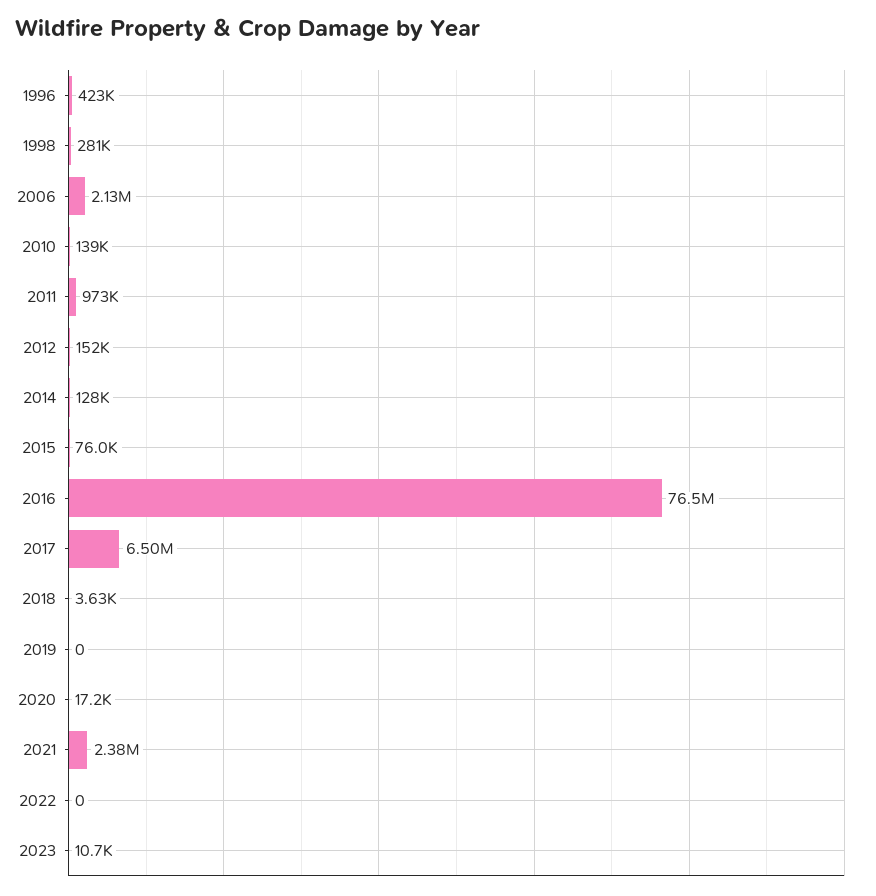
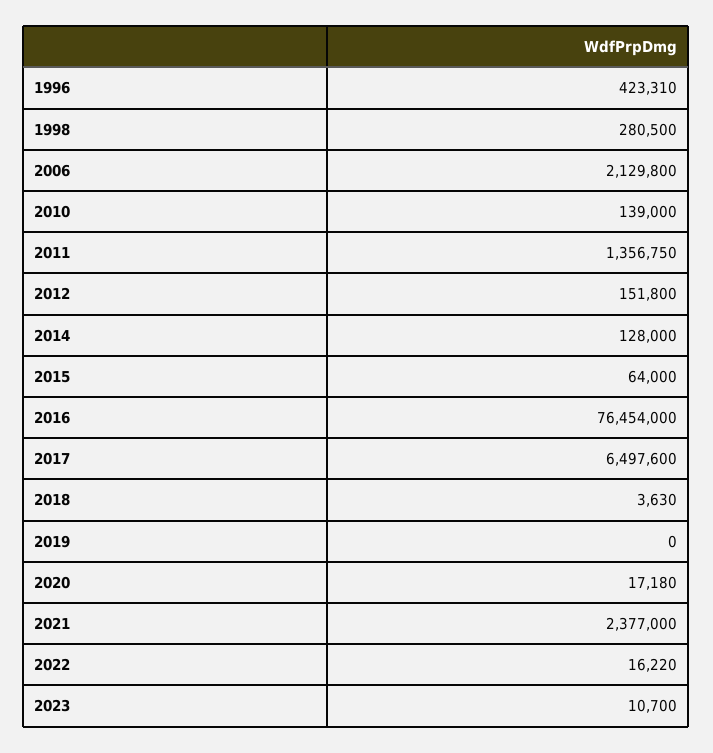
  {
    "1996": 423310,
    "1998": 280500,
    "2006": 2129800,
    "2010": 139000,
-   "2011": 973000,
+   "2011": 1356750,
    "2012": 151800,
    "2014": 128000,
-   "2015": 76000,
+   "2015": 64000,
    "2016": 76454000,
    "2017": 6497600,
    "2018": 3630,
    "2019": 0,
    "2020": 17180,
    "2021": 2377000,
-   "2022": 0,
+   "2022": 16220,
    "2023": 10700
  }

